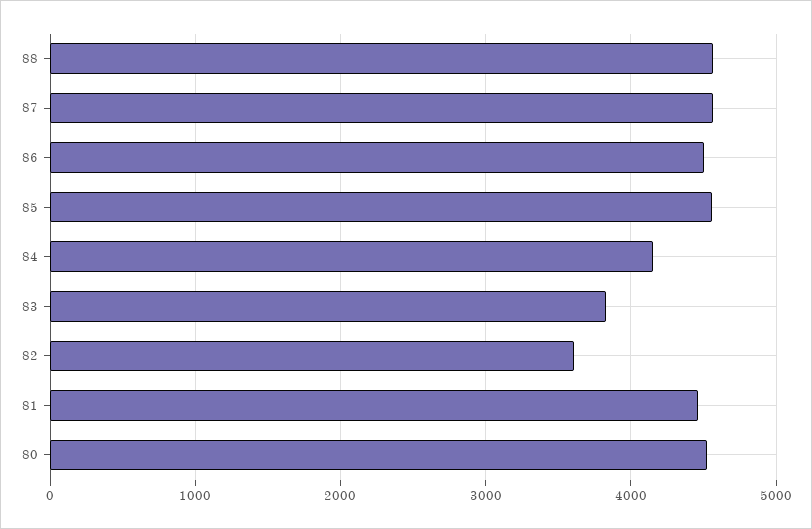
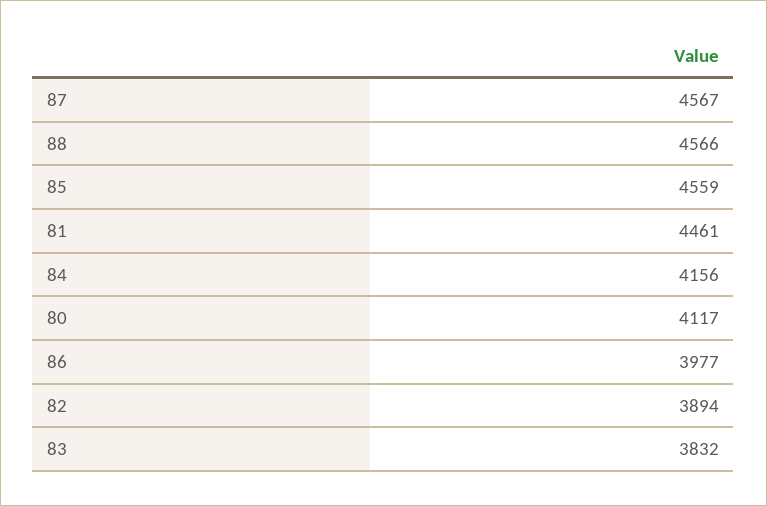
  {
    "88": 4566,
    "87": 4567,
-   "86": 4500,
+   "86": 3977,
    "85": 4559,
    "84": 4156,
    "83": 3832,
-   "82": 3600,
+   "82": 3894,
    "81": 4461,
-   "80": 4500
+   "80": 4117
  }

